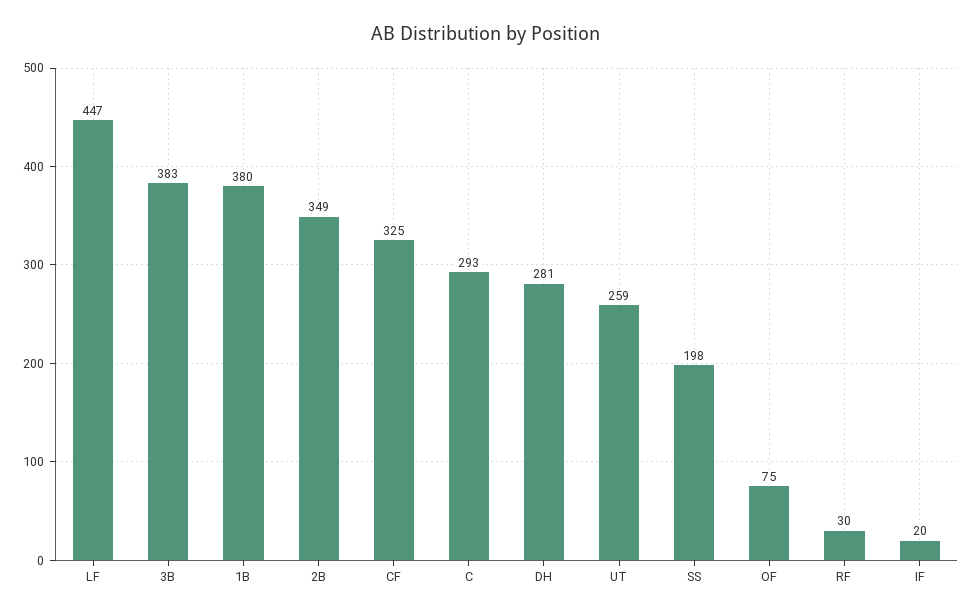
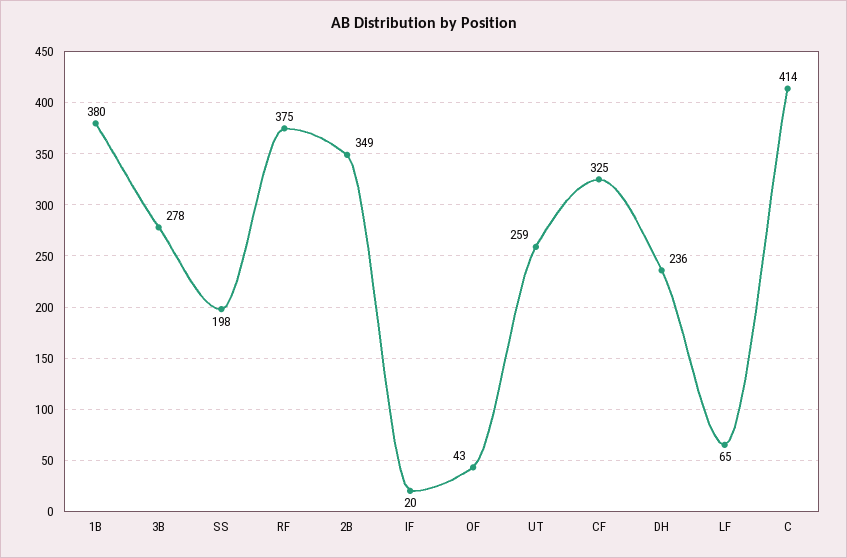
  {
-   "LF": 447,
+   "LF": 65,
-   "3B": 383,
+   "3B": 278,
    "1B": 380,
    "2B": 349,
    "CF": 325,
-   "C": 293,
+   "C": 414,
-   "DH": 281,
+   "DH": 236,
    "UT": 259,
    "SS": 198,
-   "OF": 75,
+   "OF": 43,
-   "RF": 30,
+   "RF": 375,
    "IF": 20
  }

